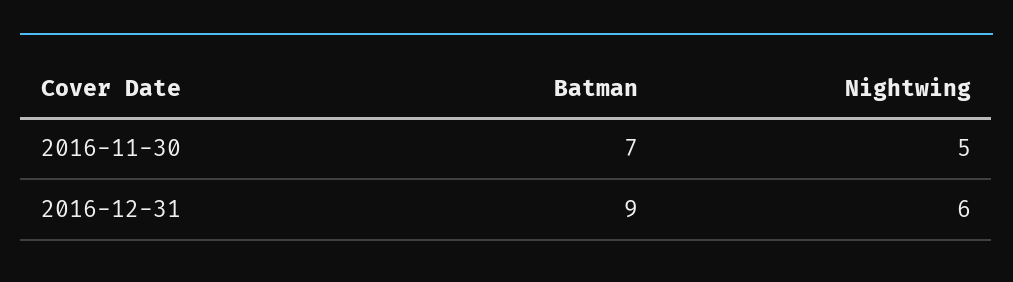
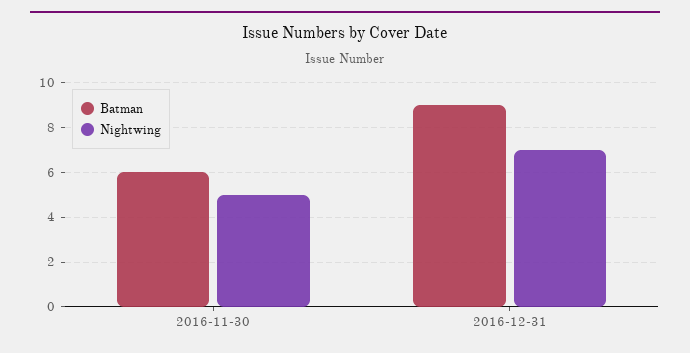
  {
    "Batman": {
-     "2016-11-30": 7,
+     "2016-11-30": 6,
      "2016-12-31": 9
    },
    "Nightwing": {
      "2016-11-30": 5,
-     "2016-12-31": 6
+     "2016-12-31": 7
    }
  }

